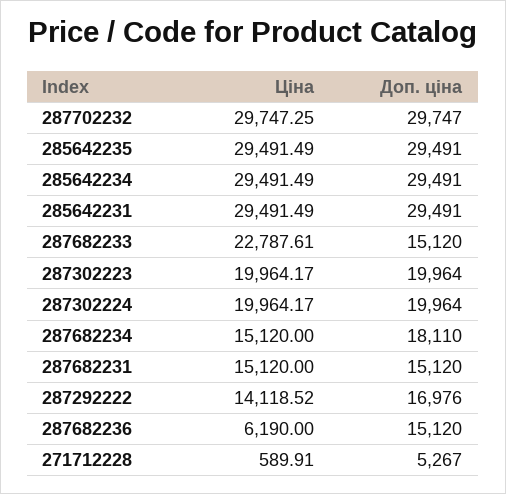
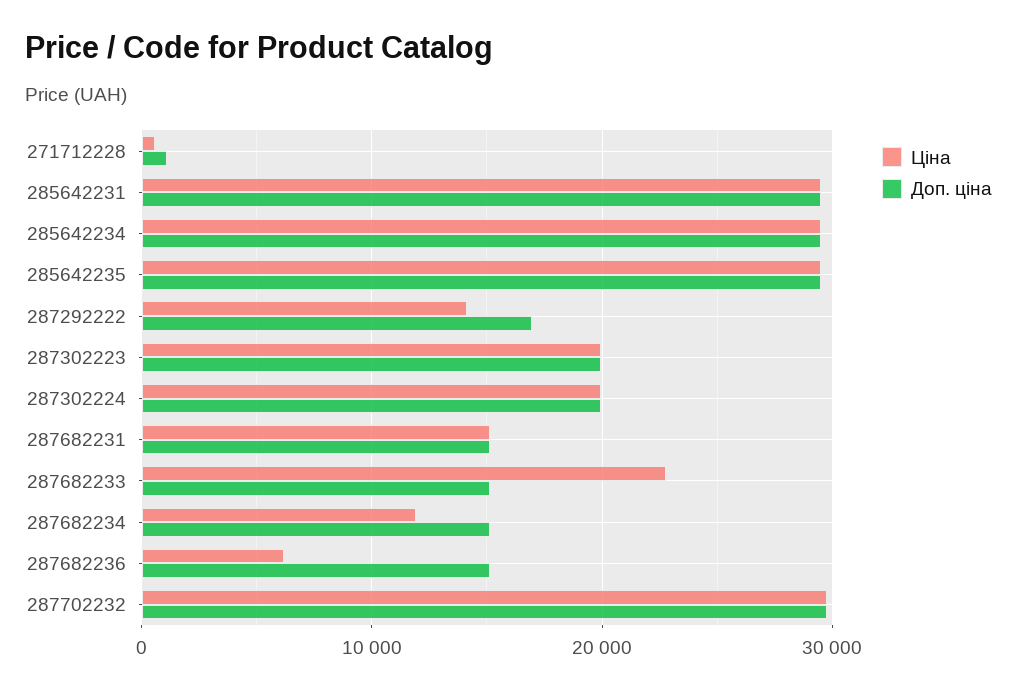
  {
    "Ціна": {
      "287702232": 29747.25,
      "285642235": 29491.49,
      "285642234": 29491.49,
      "285642231": 29491.49,
      "287682233": 22787.61,
      "287302223": 19964.17,
      "287302224": 19964.17,
-     "287682234": 15120,
+     "287682234": 12000,
      "287682231": 15120,
      "287292222": 14118.52,
      "287682236": 6190,
      "271712228": 589.91
    },
    "Доп. ціна": {
      "287702232": 29747,
      "285642235": 29491,
      "285642234": 29491,
      "285642231": 29491,
      "287682233": 15120,
      "287302223": 19964,
      "287302224": 19964,
-     "287682234": 18110,
+     "287682234": 15000,
      "287682231": 15120,
      "287292222": 16976,
      "287682236": 15120,
-     "271712228": 5267
+     "271712228": 1000
    }
  }

